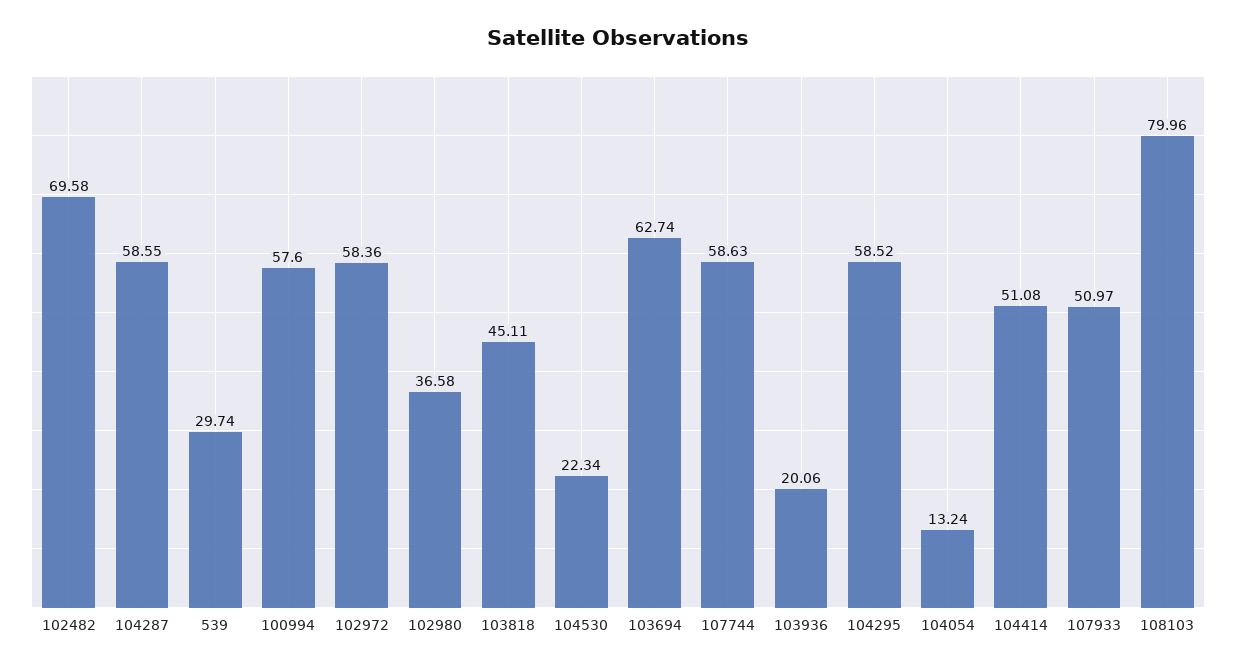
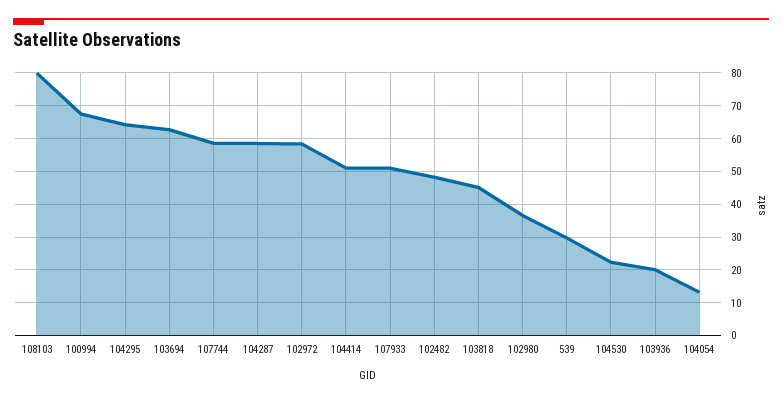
  {
-   "102482": 69.58,
+   "102482": 48,
    "104287": 58.55,
    "539": 29.74,
-   "100994": 57.6,
+   "100994": 68,
    "102972": 58.36,
    "102980": 36.58,
    "103818": 45.11,
    "104530": 22.34,
    "103694": 62.74,
    "107744": 58.63,
    "103936": 20.06,
-   "104295": 58.52,
+   "104295": 64,
    "104054": 13.24,
    "104414": 51.08,
    "107933": 50.97,
    "108103": 79.96
  }

